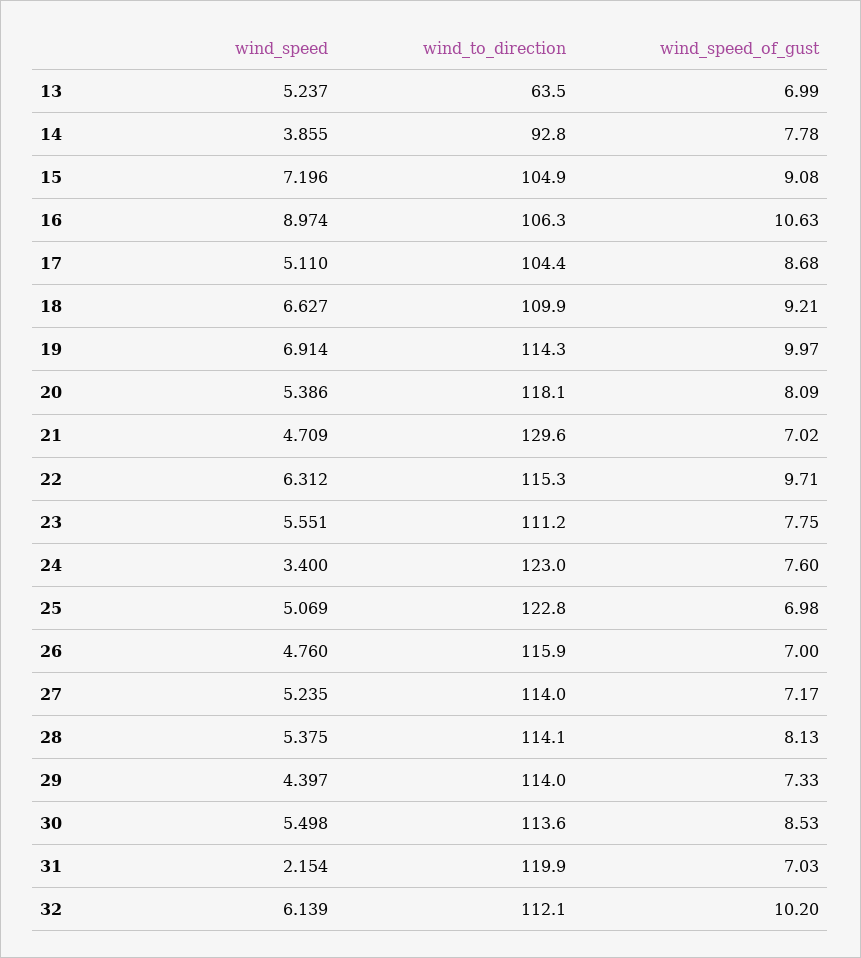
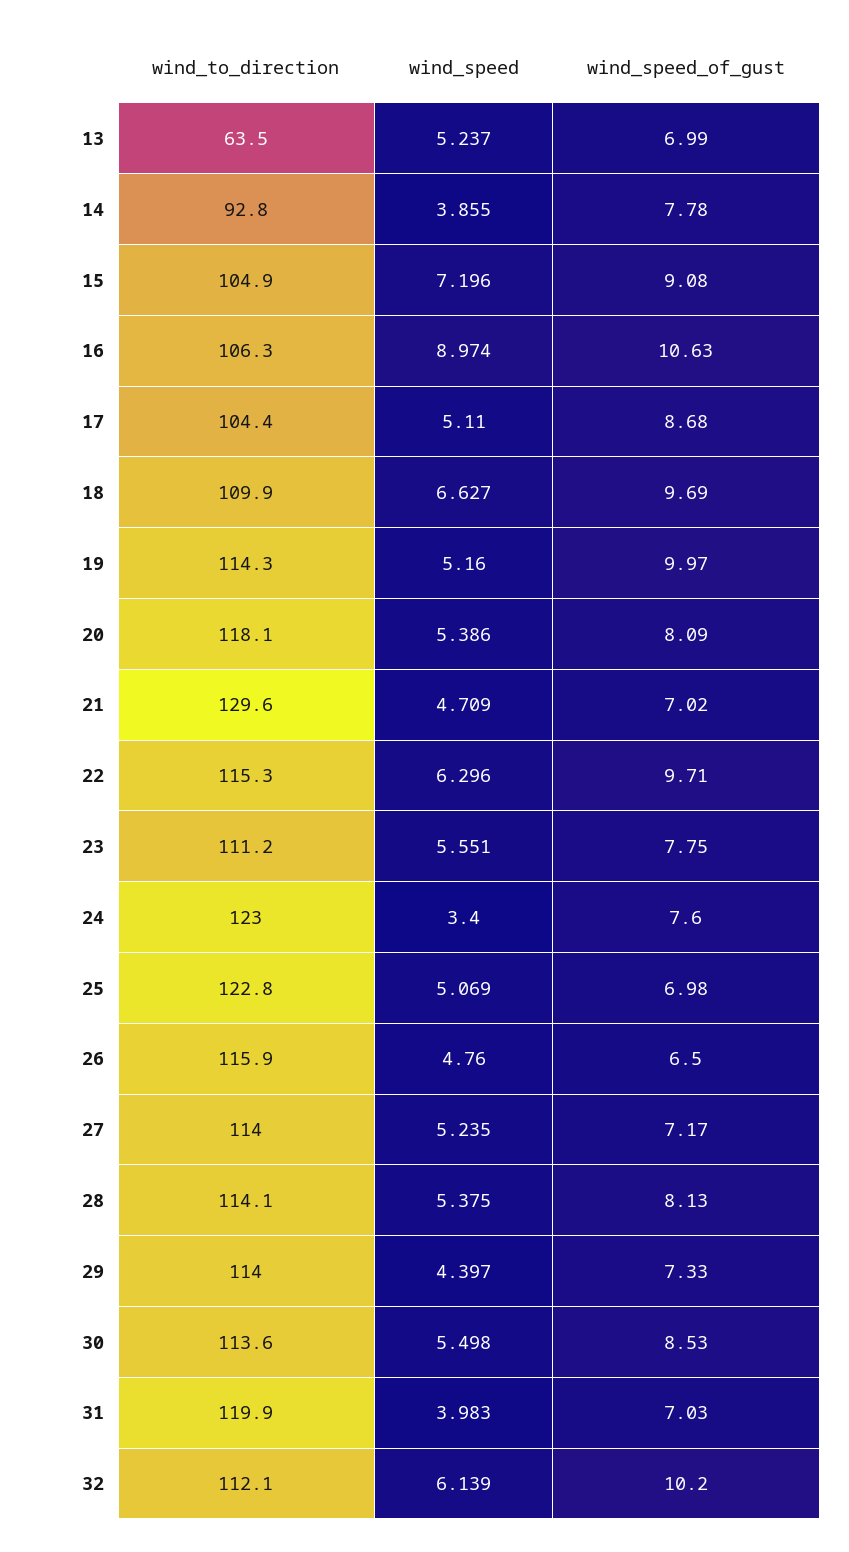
  {
    "wind_speed": {
      "13": 5.237,
      "14": 3.855,
      "15": 7.196,
      "16": 8.974,
      "17": 5.11,
      "18": 6.627,
-     "19": 6.914,
+     "19": 5.16,
      "20": 5.386,
      "21": 4.709,
-     "22": 6.312,
+     "22": 6.296,
      "23": 5.551,
      "24": 3.4,
      "25": 5.069,
      "26": 4.76,
      "27": 5.235,
      "28": 5.375,
      "29": 4.397,
      "30": 5.498,
-     "31": 2.154,
+     "31": 3.983,
      "32": 6.139
    },
    "wind_to_direction": {
      "13": 63.5,
      "14": 92.8,
      "15": 104.9,
      "16": 106.3,
      "17": 104.4,
      "18": 109.9,
      "19": 114.3,
      "20": 118.1,
      "21": 129.6,
      "22": 115.3,
      "23": 111.2,
      "24": 123,
      "25": 122.8,
      "26": 115.9,
      "27": 114,
      "28": 114.1,
      "29": 114,
      "30": 113.6,
      "31": 119.9,
      "32": 112.1
    },
    "wind_speed_of_gust": {
      "13": 6.99,
      "14": 7.78,
      "15": 9.08,
      "16": 10.63,
      "17": 8.68,
-     "18": 9.21,
+     "18": 9.69,
      "19": 9.97,
      "20": 8.09,
      "21": 7.02,
      "22": 9.71,
      "23": 7.75,
      "24": 7.6,
      "25": 6.98,
-     "26": 7,
+     "26": 6.5,
      "27": 7.17,
      "28": 8.13,
      "29": 7.33,
      "30": 8.53,
      "31": 7.03,
      "32": 10.2
    }
  }

